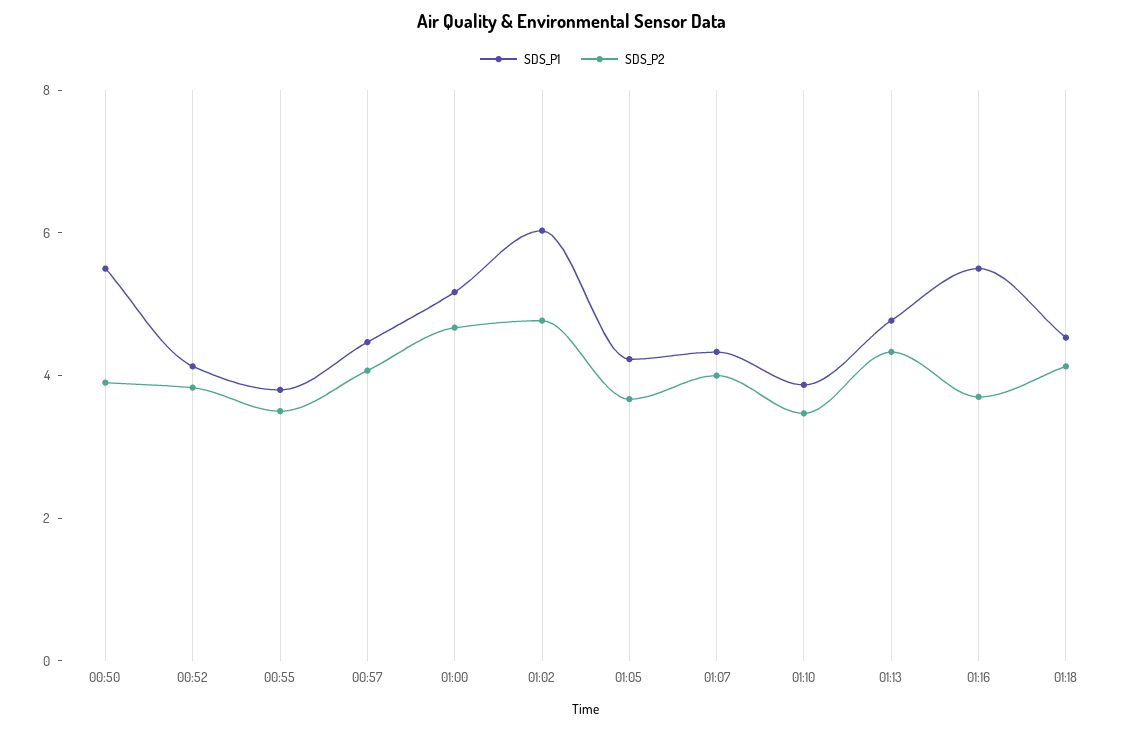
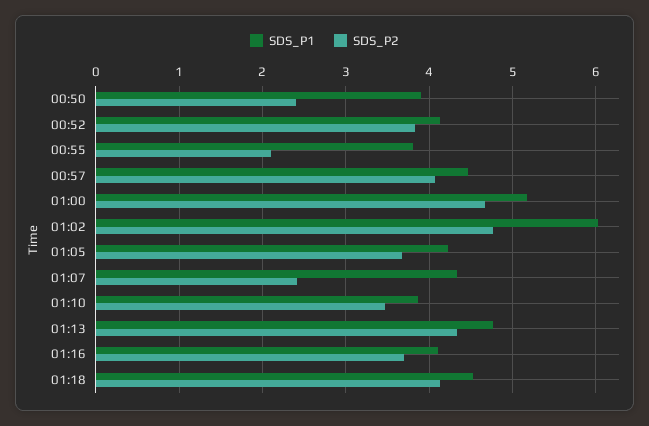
  {
    "SDS_P1": {
-     "00:50": 5.5,
+     "00:50": 3.9,
      "00:52": 4.1,
      "00:55": 3.8,
      "00:57": 4.5,
      "01:00": 5.2,
      "01:02": 6,
      "01:05": 4.2,
      "01:07": 4.3,
      "01:10": 3.9,
      "01:13": 4.8,
-     "01:16": 5.5,
+     "01:16": 4.1,
      "01:18": 4.5
    },
    "SDS_P2": {
-     "00:50": 4,
+     "00:50": 2.4,
      "00:52": 3.8,
-     "00:55": 3.5,
+     "00:55": 2.1,
      "00:57": 4.1,
      "01:00": 4.7,
      "01:02": 4.8,
      "01:05": 3.7,
-     "01:07": 4,
+     "01:07": 2.4,
      "01:10": 3.5,
      "01:13": 4.3,
      "01:16": 3.7,
      "01:18": 4.1
    }
  }

